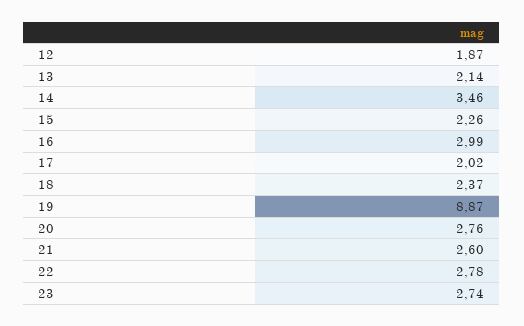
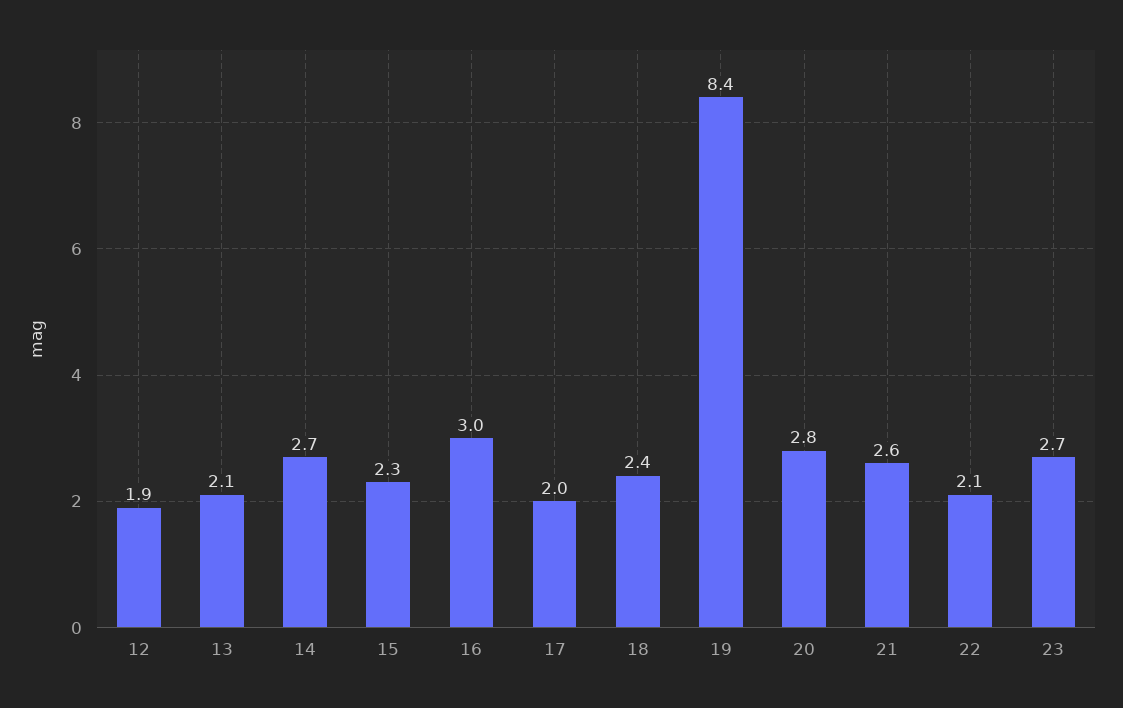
  {
    "12": 1.87,
    "13": 2.14,
-   "14": 3.46,
+   "14": 2.7,
    "15": 2.26,
    "16": 2.99,
    "17": 2.02,
    "18": 2.37,
-   "19": 8.87,
+   "19": 8.4,
    "20": 2.76,
    "21": 2.6,
-   "22": 2.78,
+   "22": 2.1,
    "23": 2.74
  }

